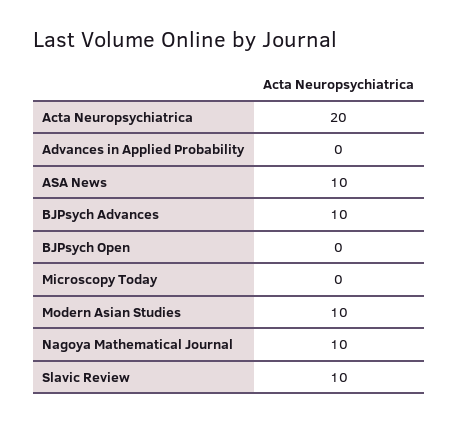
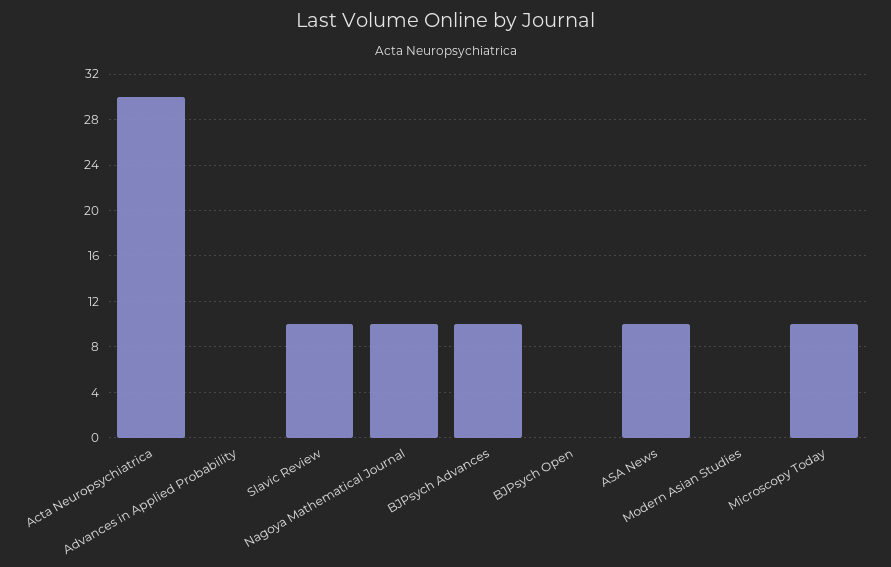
  {
-   "Acta Neuropsychiatrica": 20,
+   "Acta Neuropsychiatrica": 30,
    "Advances in Applied Probability": 0,
    "ASA News": 10,
    "BJPsych Advances": 10,
    "BJPsych Open": 0,
-   "Microscopy Today": 0,
+   "Microscopy Today": 10,
-   "Modern Asian Studies": 10,
+   "Modern Asian Studies": 0,
    "Nagoya Mathematical Journal": 10,
    "Slavic Review": 10
  }

